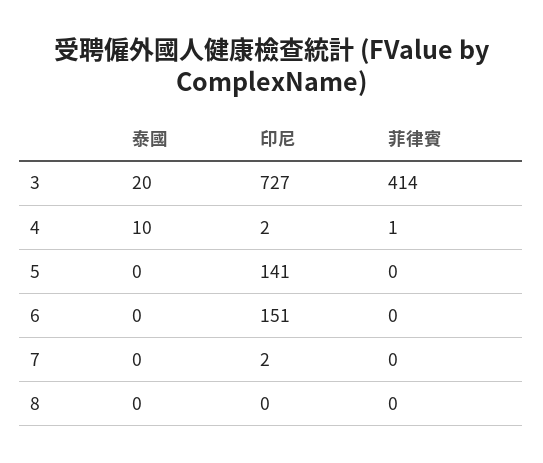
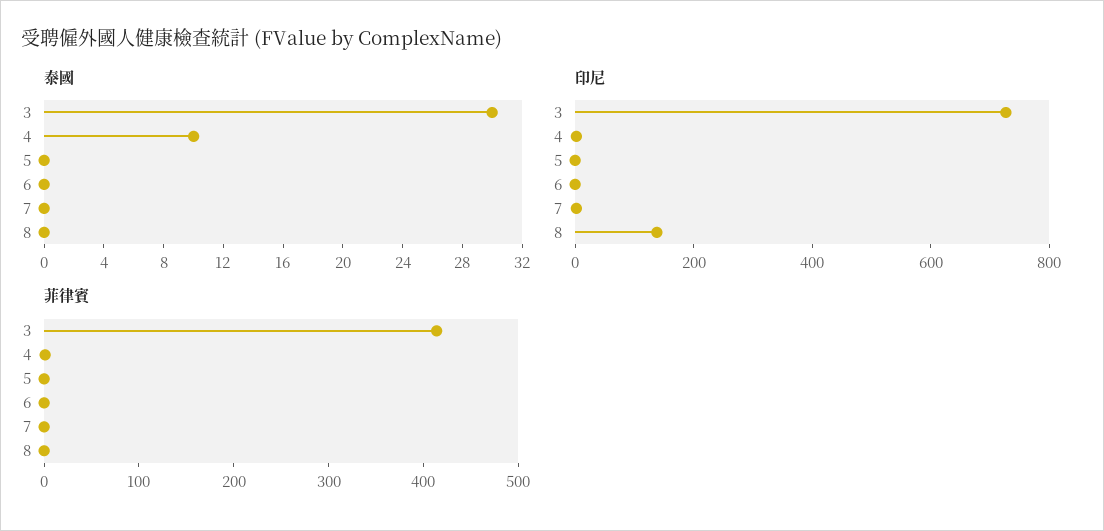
  {
    "泰國": {
-     "3": 20,
+     "3": 30,
      "4": 10,
      "5": 0,
      "6": 0,
      "7": 0,
      "8": 0
    },
    "印尼": {
      "3": 727,
      "4": 2,
-     "5": 141,
+     "5": 0,
-     "6": 151,
+     "6": 0,
      "7": 2,
-     "8": 0
+     "8": 150
    },
    "菲律賓": {
      "3": 414,
      "4": 1,
      "5": 0,
      "6": 0,
      "7": 0,
      "8": 0
    }
  }

